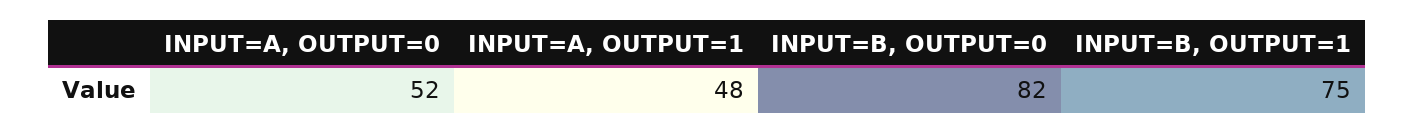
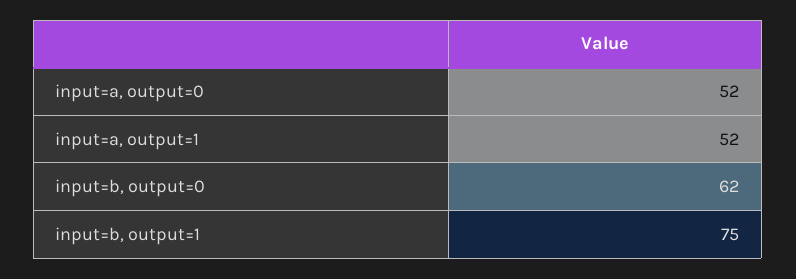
  {
    "INPUT=A, OUTPUT=0": 52,
-   "INPUT=A, OUTPUT=1": 48,
+   "INPUT=A, OUTPUT=1": 52,
-   "INPUT=B, OUTPUT=0": 82,
+   "INPUT=B, OUTPUT=0": 62,
    "INPUT=B, OUTPUT=1": 75
  }

